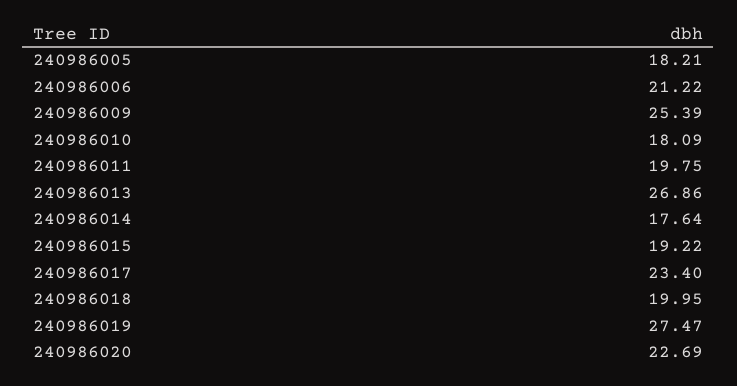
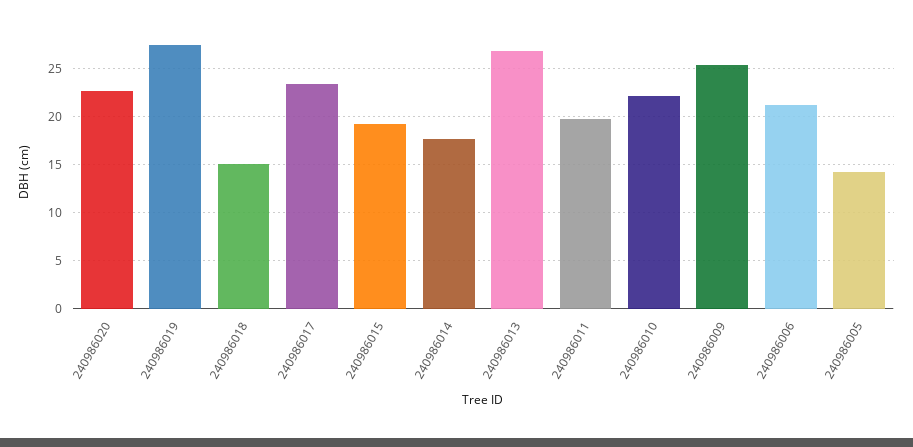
  {
-   "240986005": 18.21,
+   "240986005": 14,
    "240986006": 21.22,
    "240986009": 25.39,
-   "240986010": 18.09,
+   "240986010": 22,
    "240986011": 19.75,
    "240986013": 26.86,
    "240986014": 17.64,
    "240986015": 19.22,
    "240986017": 23.4,
-   "240986018": 19.95,
+   "240986018": 15,
    "240986019": 27.47,
    "240986020": 22.69
  }

